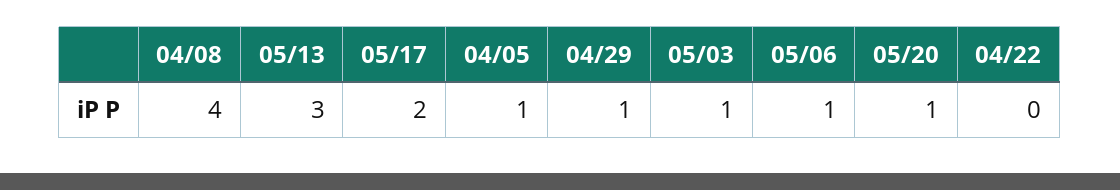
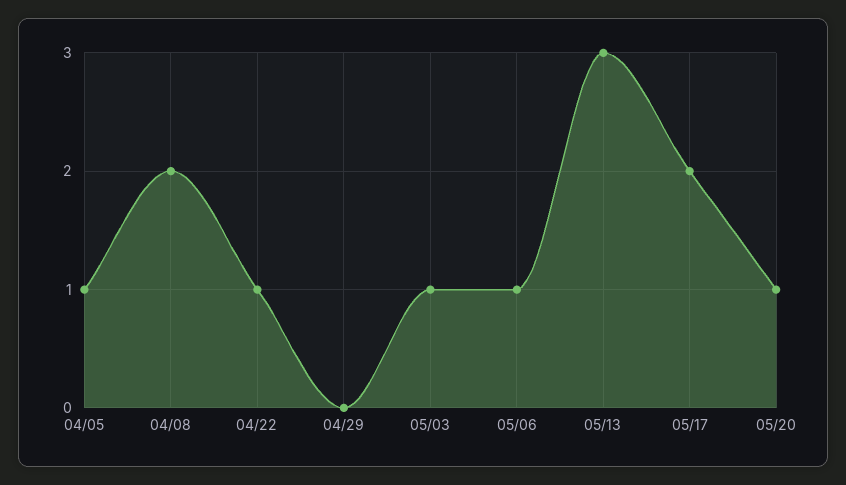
  {
-   "04/08": 4,
+   "04/08": 2,
    "05/13": 3,
    "05/17": 2,
    "04/05": 1,
-   "04/29": 1,
+   "04/29": 0,
    "05/03": 1,
    "05/06": 1,
    "05/20": 1,
-   "04/22": 0
+   "04/22": 1
  }

